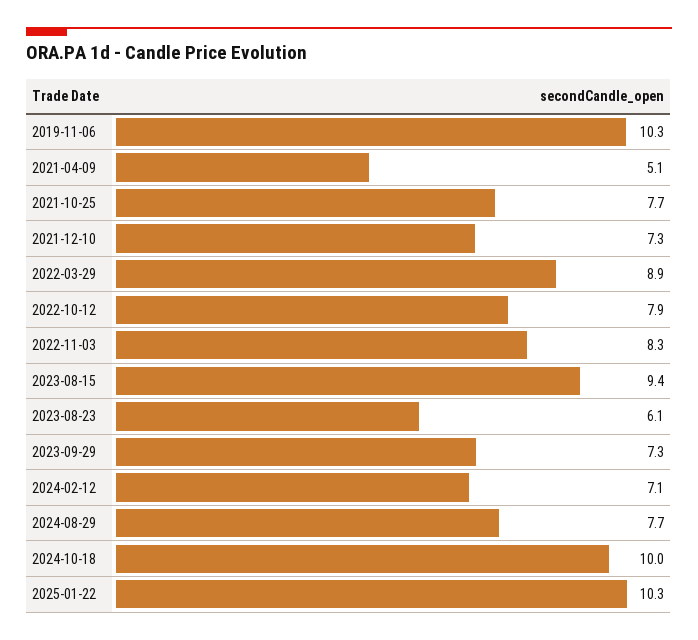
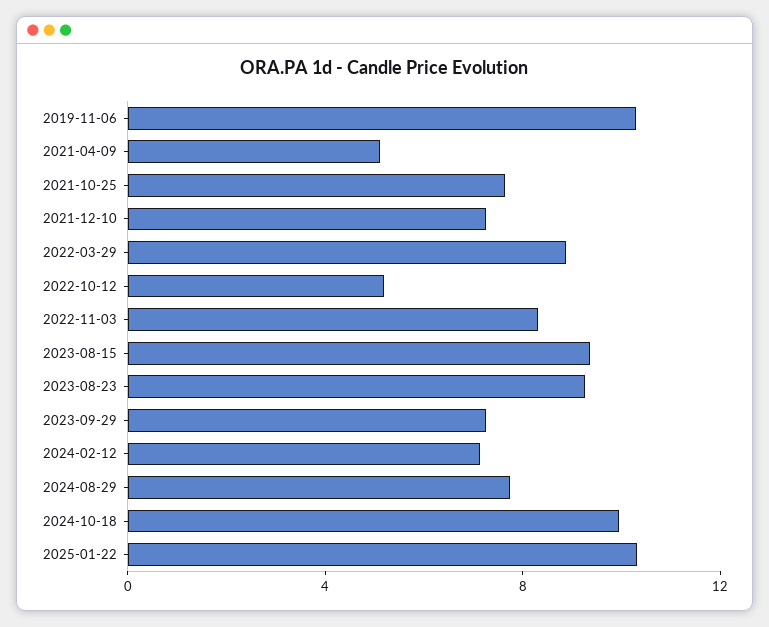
  {
    "2019-11-06": 10.3,
    "2021-04-09": 5.1,
    "2021-10-25": 7.7,
    "2021-12-10": 7.3,
    "2022-03-29": 8.9,
-   "2022-10-12": 7.9,
+   "2022-10-12": 5,
    "2022-11-03": 8.3,
    "2023-08-15": 9.4,
-   "2023-08-23": 6.1,
+   "2023-08-23": 9,
    "2023-09-29": 7.3,
    "2024-02-12": 7.1,
    "2024-08-29": 7.7,
    "2024-10-18": 10,
    "2025-01-22": 10.3
  }

